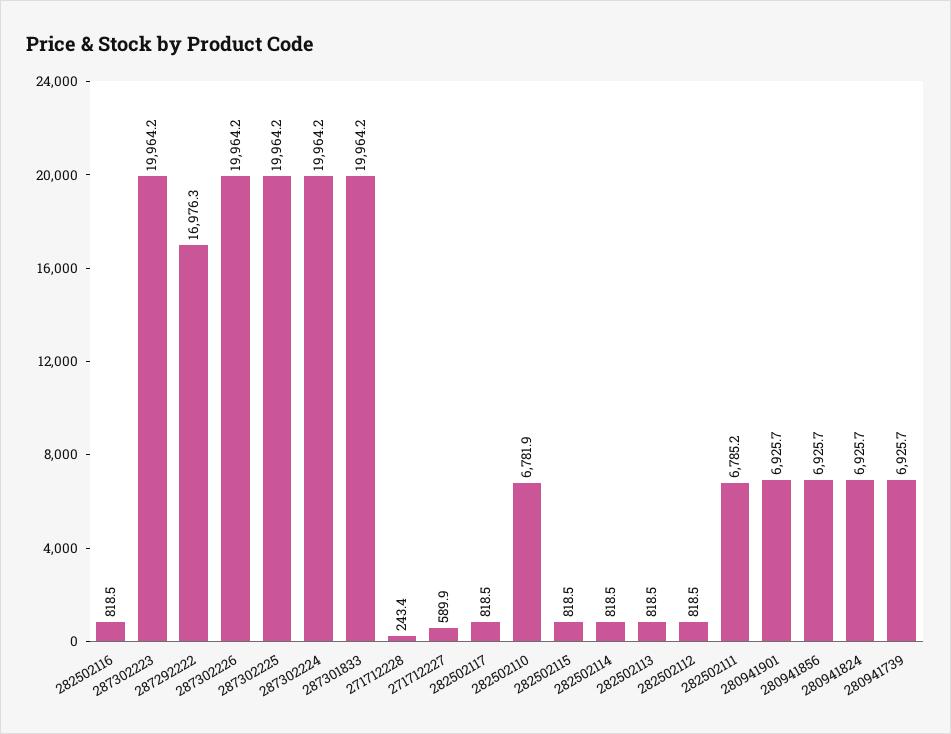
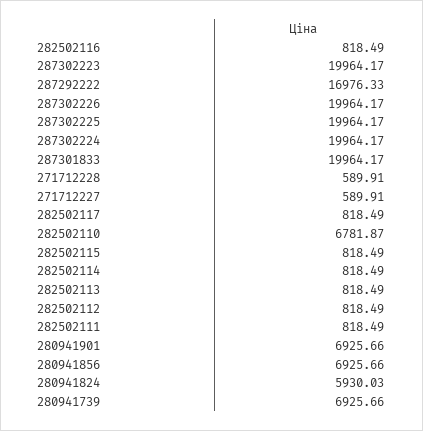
  {
    "282502116": 818.49,
    "287302223": 19964.17,
    "287292222": 16976.33,
    "287302226": 19964.17,
    "287302225": 19964.17,
    "287302224": 19964.17,
    "287301833": 19964.17,
-   "271712228": 243.4,
+   "271712228": 589.91,
    "271712227": 589.91,
    "282502117": 818.49,
    "282502110": 6781.87,
    "282502115": 818.49,
    "282502114": 818.49,
    "282502113": 818.49,
    "282502112": 818.49,
-   "282502111": 6785.2,
+   "282502111": 818.49,
    "280941901": 6925.66,
    "280941856": 6925.66,
-   "280941824": 6925.7,
+   "280941824": 5930.03,
    "280941739": 6925.66
  }

